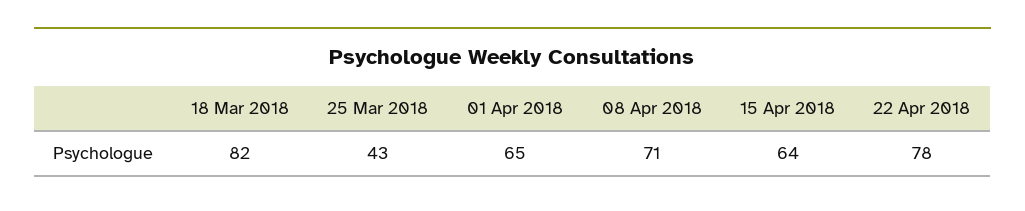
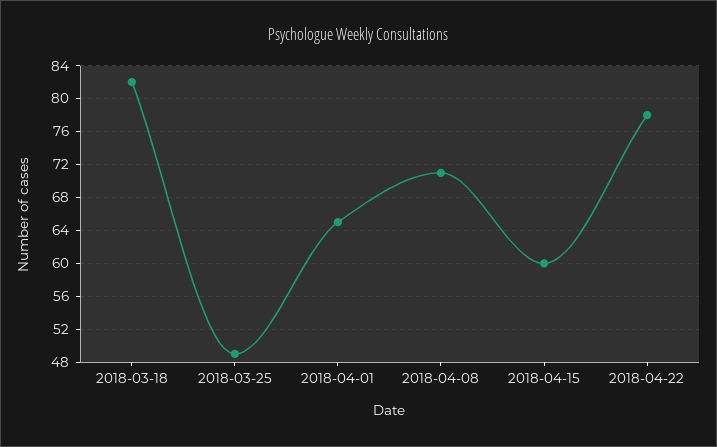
  {
    "18 Mar 2018": 82,
-   "25 Mar 2018": 43,
+   "25 Mar 2018": 49,
    "01 Apr 2018": 65,
    "08 Apr 2018": 71,
-   "15 Apr 2018": 64,
+   "15 Apr 2018": 60,
    "22 Apr 2018": 78
  }

